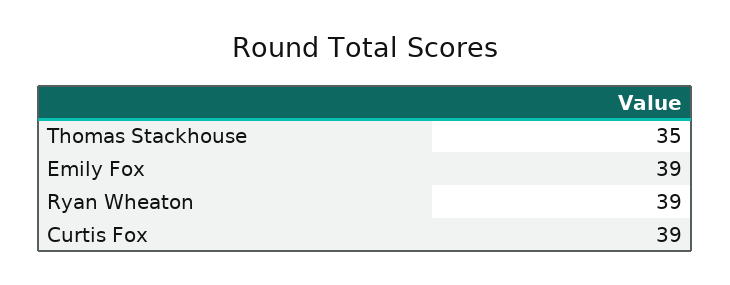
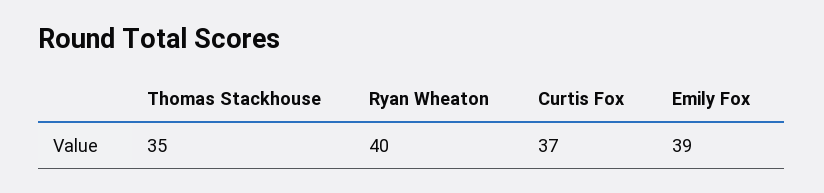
  {
    "Thomas Stackhouse": 35,
    "Emily Fox": 39,
-   "Ryan Wheaton": 39,
+   "Ryan Wheaton": 40,
-   "Curtis Fox": 39
+   "Curtis Fox": 37
  }

